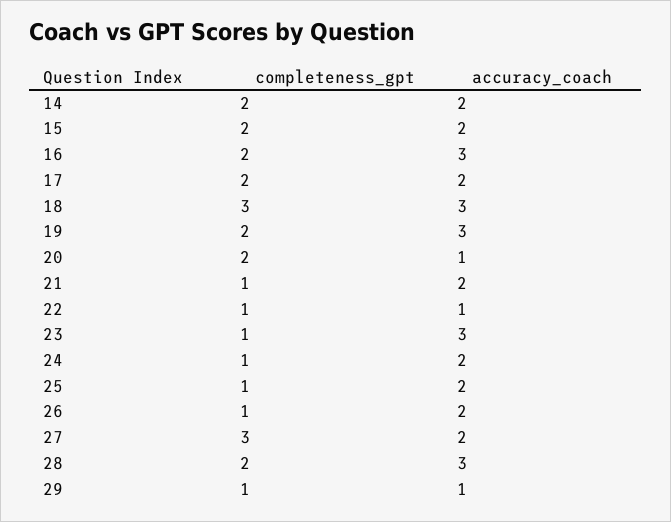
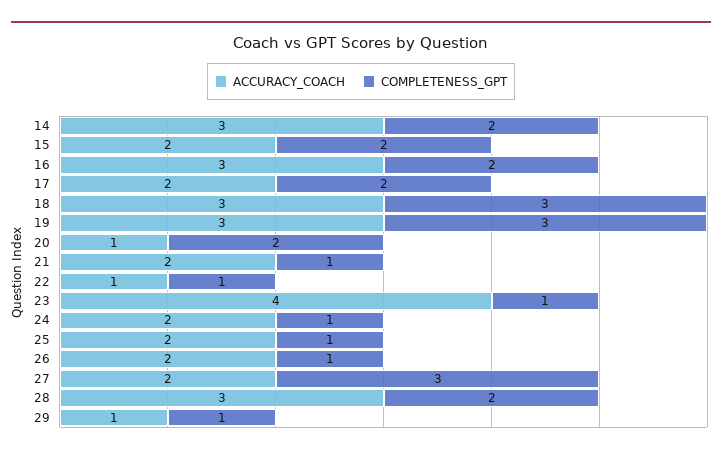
  {
    "completeness_gpt": {
      "14": 2,
      "15": 2,
      "16": 2,
      "17": 2,
      "18": 3,
-     "19": 2,
+     "19": 3,
      "20": 2,
      "21": 1,
      "22": 1,
      "23": 1,
      "24": 1,
      "25": 1,
      "26": 1,
      "27": 3,
      "28": 2,
      "29": 1
    },
    "accuracy_coach": {
-     "14": 2,
+     "14": 3,
      "15": 2,
      "16": 3,
      "17": 2,
      "18": 3,
      "19": 3,
      "20": 1,
      "21": 2,
      "22": 1,
-     "23": 3,
+     "23": 4,
      "24": 2,
      "25": 2,
      "26": 2,
      "27": 2,
      "28": 3,
      "29": 1
    }
  }

